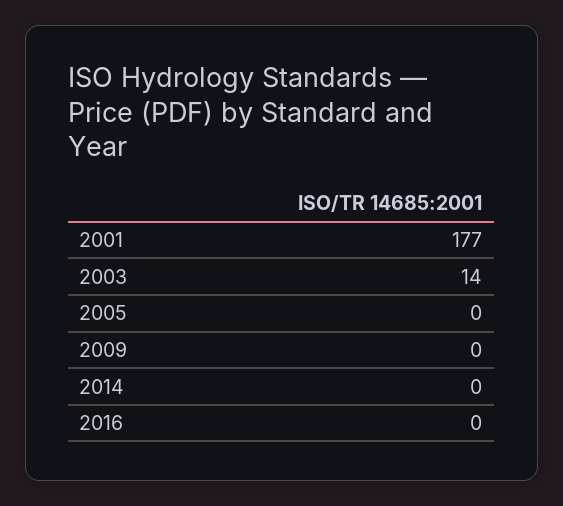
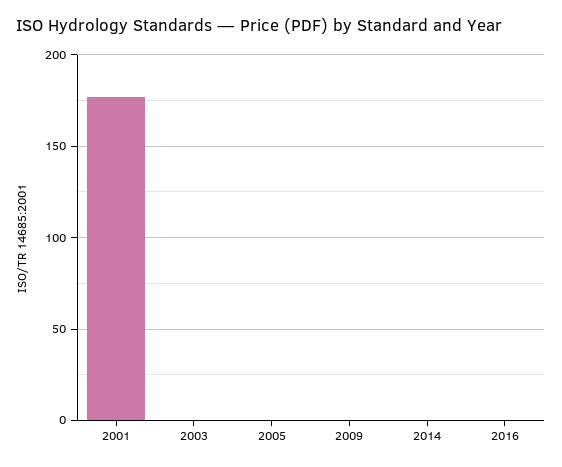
  {
    "2001": 177,
-   "2003": 14,
+   "2003": 0,
    "2005": 0,
    "2009": 0,
    "2014": 0,
    "2016": 0
  }

